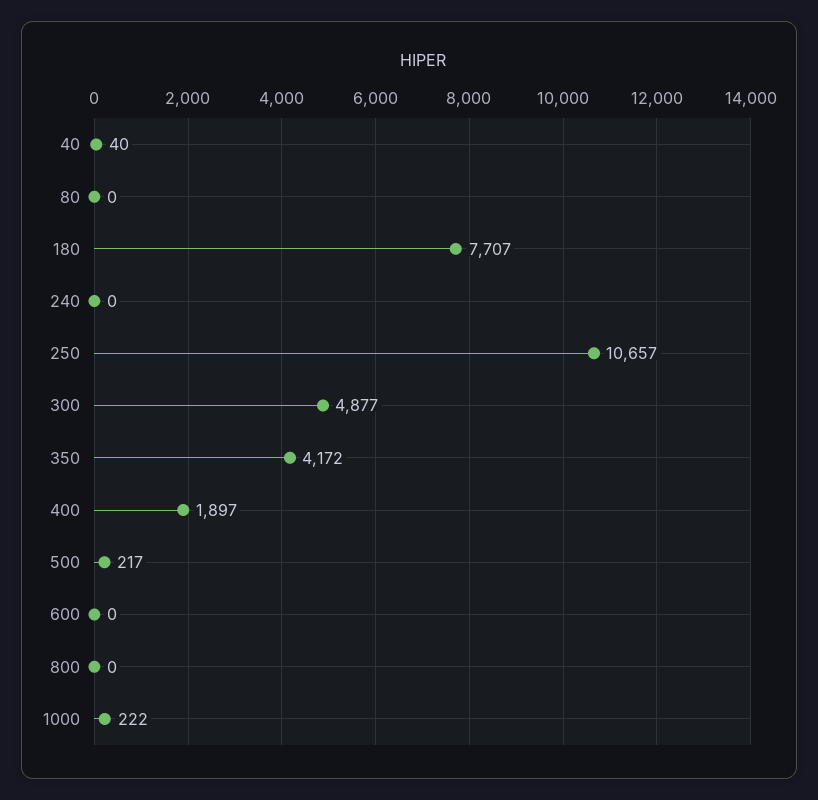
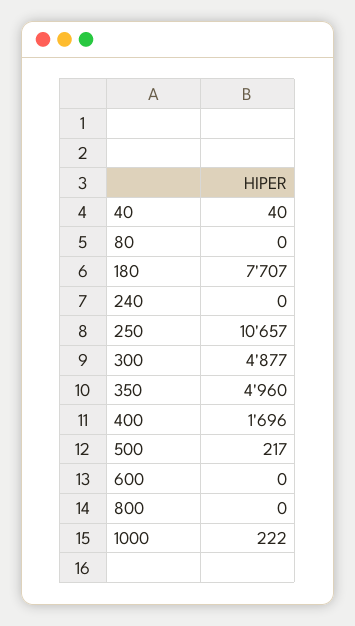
  {
    "40": 40,
    "80": 0,
    "180": 7707,
    "240": 0,
    "250": 10657,
    "300": 4877,
-   "350": 4172,
+   "350": 4960,
-   "400": 1897,
+   "400": 1696,
    "500": 217,
    "600": 0,
    "800": 0,
    "1000": 222
  }

